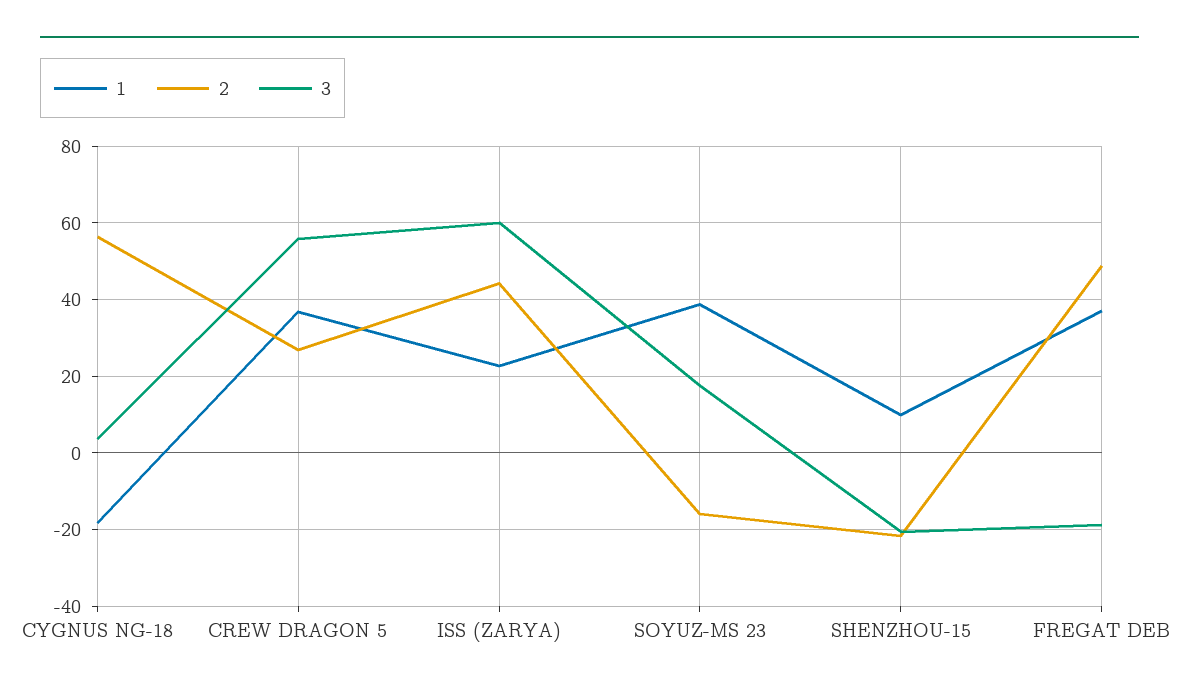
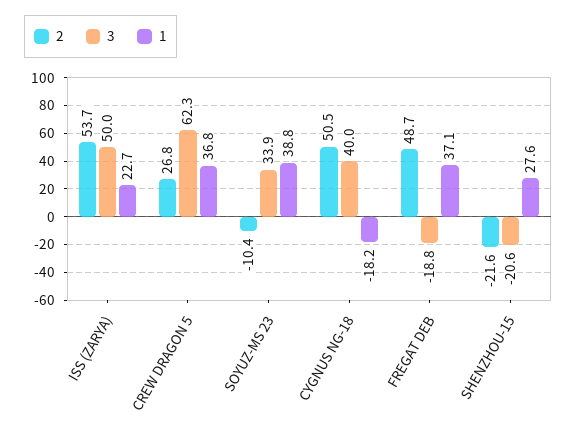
  {
    "1": {
      "CYGNUS NG-18": -18.2,
      "CREW DRAGON 5": 36.8,
      "ISS (ZARYA)": 22.7,
      "SOYUZ-MS 23": 38.8,
-     "SHENZHOU-15": 10,
+     "SHENZHOU-15": 27.6,
      "FREGAT DEB": 37.1
    },
    "2": {
-     "CYGNUS NG-18": 56,
+     "CYGNUS NG-18": 50.5,
      "CREW DRAGON 5": 26.8,
-     "ISS (ZARYA)": 44,
+     "ISS (ZARYA)": 53.7,
-     "SOYUZ-MS 23": -16,
+     "SOYUZ-MS 23": -10.4,
      "SHENZHOU-15": -21.6,
      "FREGAT DEB": 48.7
    },
    "3": {
-     "CYGNUS NG-18": 4,
+     "CYGNUS NG-18": 40,
-     "CREW DRAGON 5": 56,
+     "CREW DRAGON 5": 62.3,
-     "ISS (ZARYA)": 60,
+     "ISS (ZARYA)": 50,
-     "SOYUZ-MS 23": 18,
+     "SOYUZ-MS 23": 33.9,
      "SHENZHOU-15": -20.6,
      "FREGAT DEB": -18.8
    }
  }

